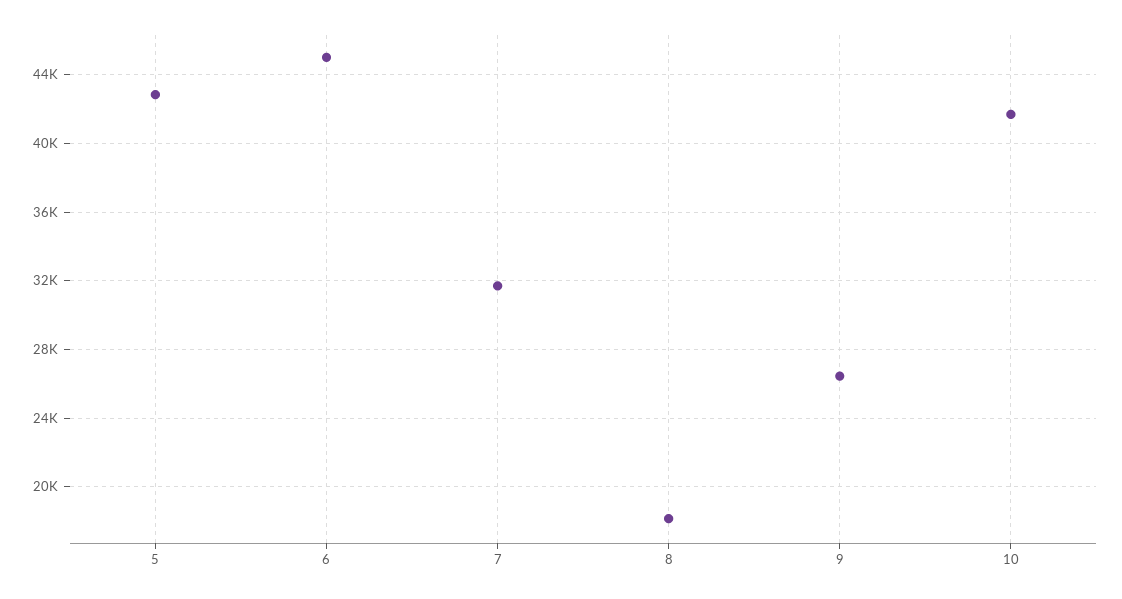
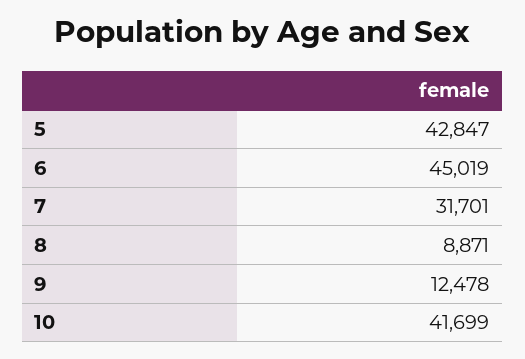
  {
    "5": 42847,
    "6": 45019,
    "7": 31701,
-   "8": 18000,
+   "8": 8871,
-   "9": 26500,
+   "9": 12478,
    "10": 41699
  }

